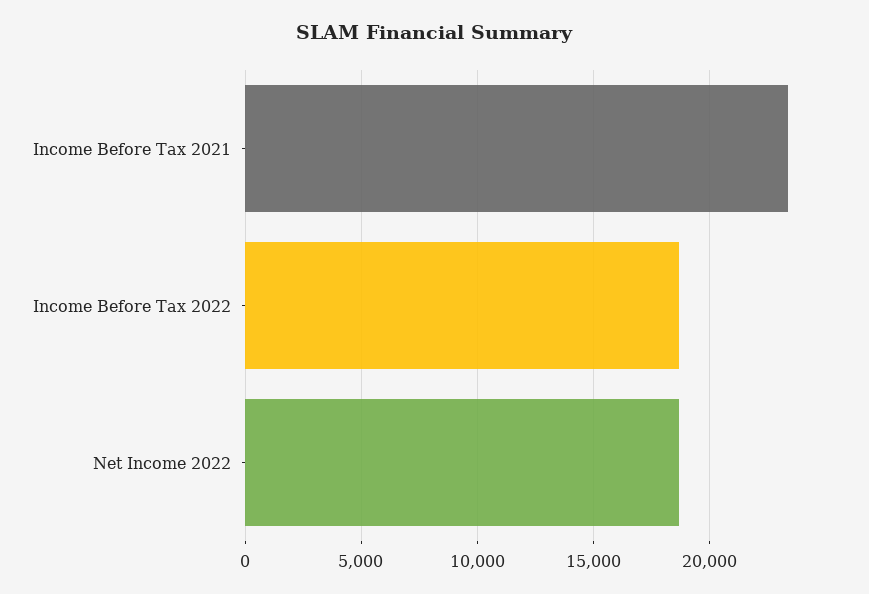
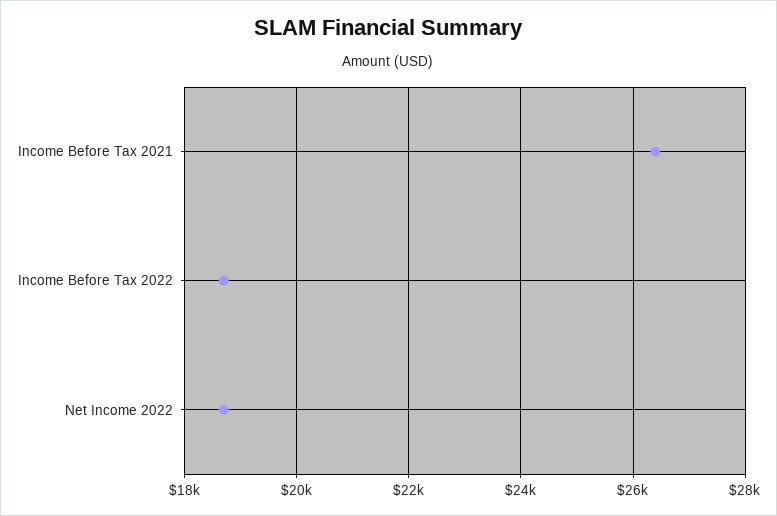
  {
-   "Income Before Tax 2021": 23500,
+   "Income Before Tax 2021": 26400,
    "Income Before Tax 2022": 18800,
    "Net Income 2022": 18800
  }

